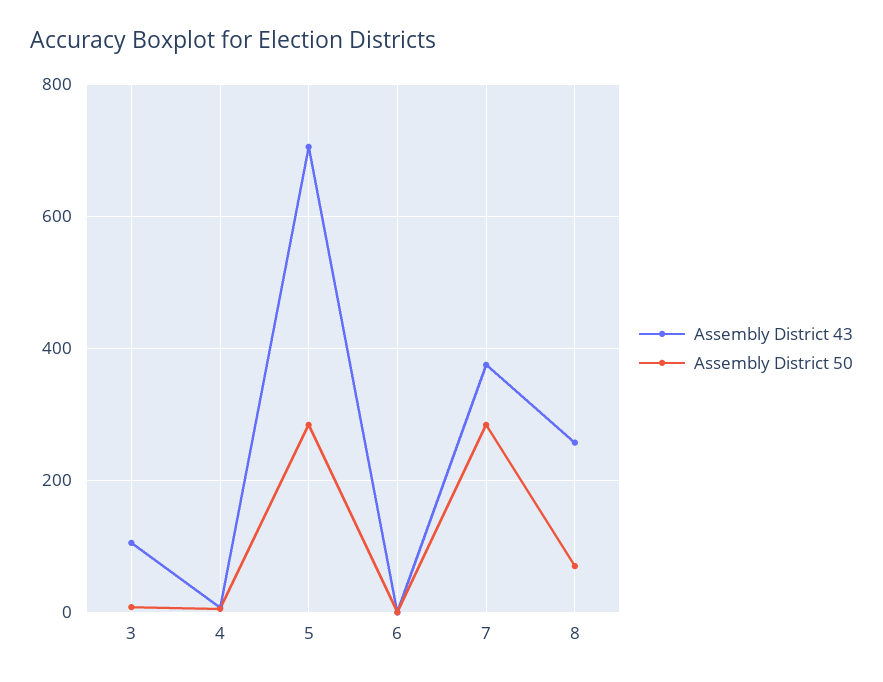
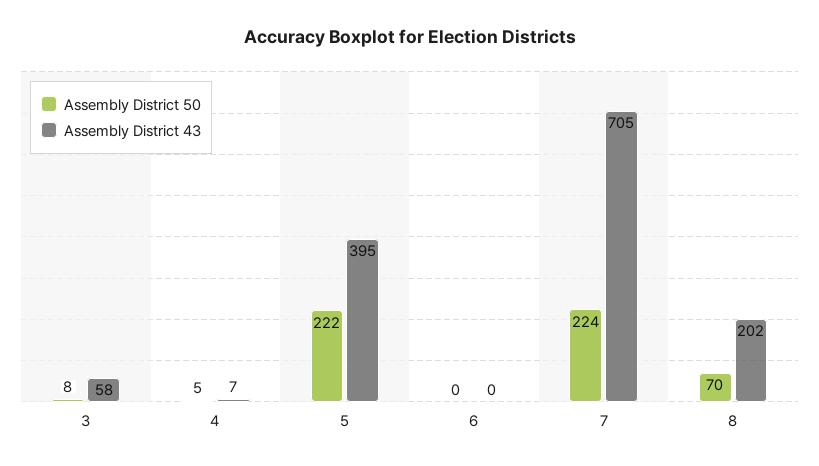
  {
    "Assembly District 43": {
-     "3": 100,
+     "3": 58,
      "4": 7,
-     "5": 700,
+     "5": 395,
      "6": 0,
-     "7": 380,
+     "7": 705,
-     "8": 260
+     "8": 202
    },
    "Assembly District 50": {
      "3": 8,
      "4": 5,
-     "5": 280,
+     "5": 222,
      "6": 0,
-     "7": 280,
+     "7": 224,
      "8": 70
    }
  }

